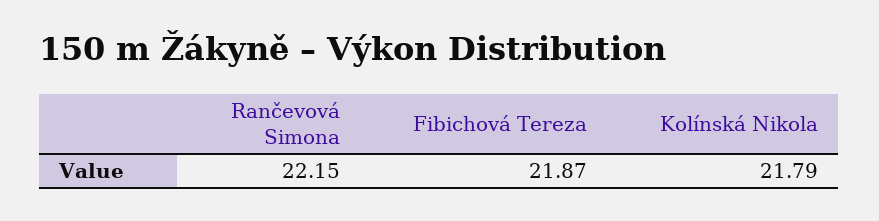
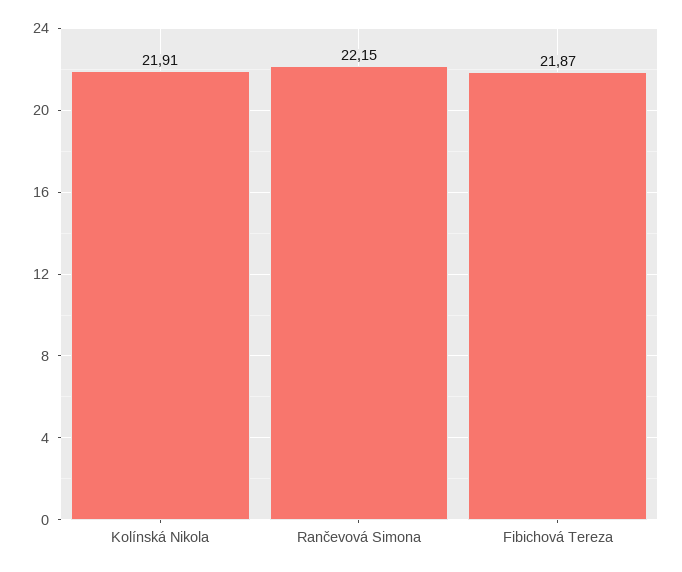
  {
    "Rančevová Simona": 22.15,
    "Fibichová Tereza": 21.87,
-   "Kolínská Nikola": 21.79
+   "Kolínská Nikola": 21.91
  }

